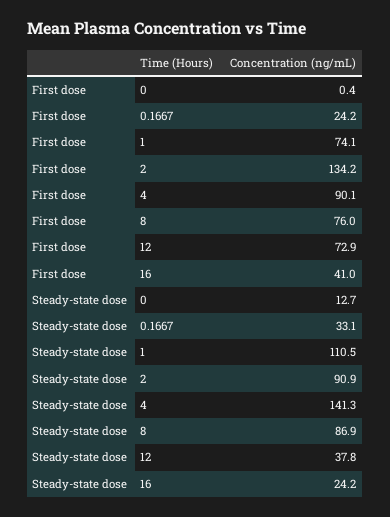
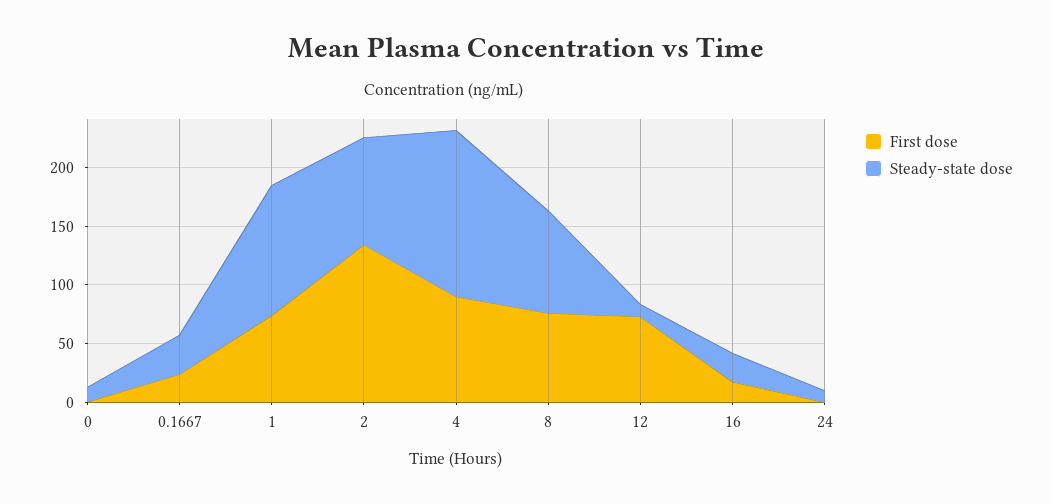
  {
    "First dose": {
      "0": 0.4,
      "0.1667": 24.2,
      "1": 74.1,
      "2": 134.2,
      "4": 90.1,
      "8": 76,
      "12": 72.9,
-     "16": 41
+     "16": 20,
+     "24": 0
    },
    "Steady-state dose": {
      "0": 12.7,
      "0.1667": 33.1,
      "1": 110.5,
      "2": 90.9,
      "4": 141.3,
      "8": 86.9,
-     "12": 37.8,
+     "12": 10,
-     "16": 24.2
+     "16": 24.2,
+     "24": 10
    }
  }

